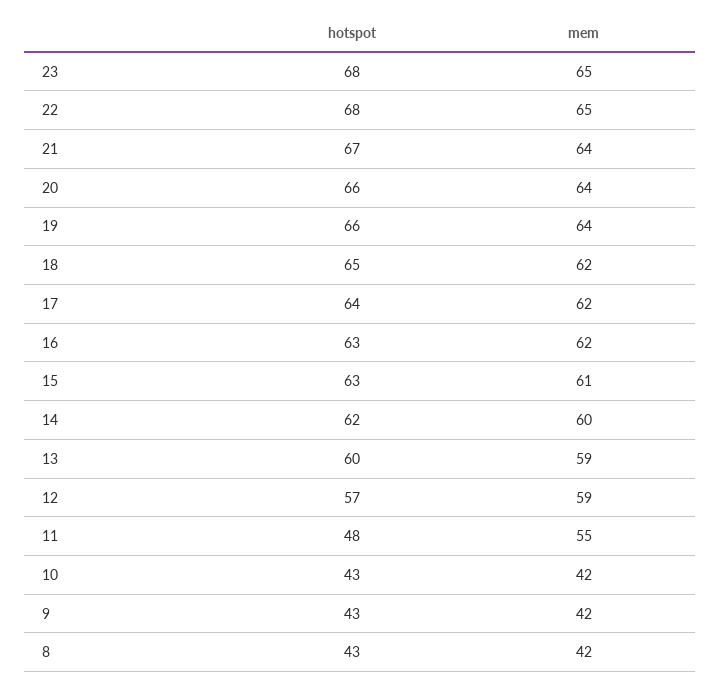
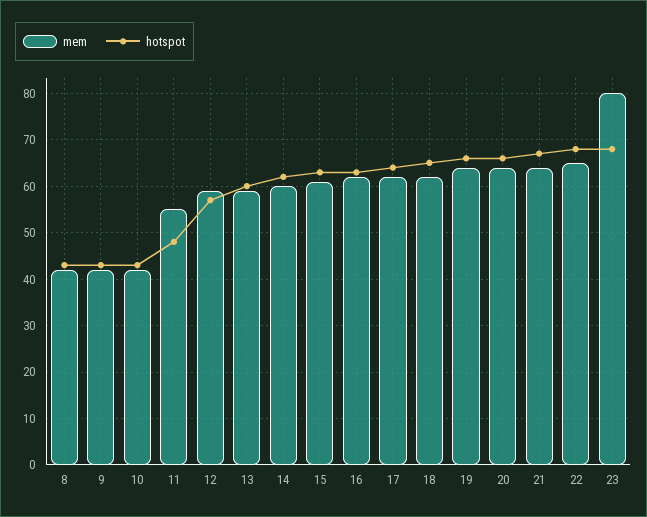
  {
    "hotspot": {
      "23": 68,
      "22": 68,
      "21": 67,
      "20": 66,
      "19": 66,
      "18": 65,
      "17": 64,
      "16": 63,
      "15": 63,
      "14": 62,
      "13": 60,
      "12": 57,
      "11": 48,
      "10": 43,
      "9": 43,
      "8": 43
    },
    "mem": {
-     "23": 65,
+     "23": 80,
      "22": 65,
      "21": 64,
      "20": 64,
      "19": 64,
      "18": 62,
      "17": 62,
      "16": 62,
      "15": 61,
      "14": 60,
      "13": 59,
      "12": 59,
      "11": 55,
      "10": 42,
      "9": 42,
      "8": 42
    }
  }

